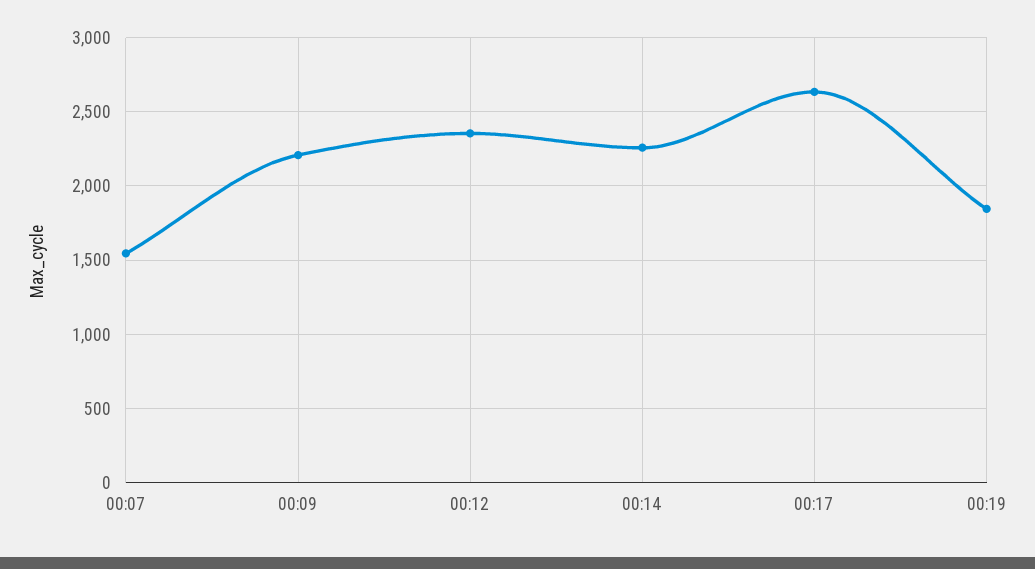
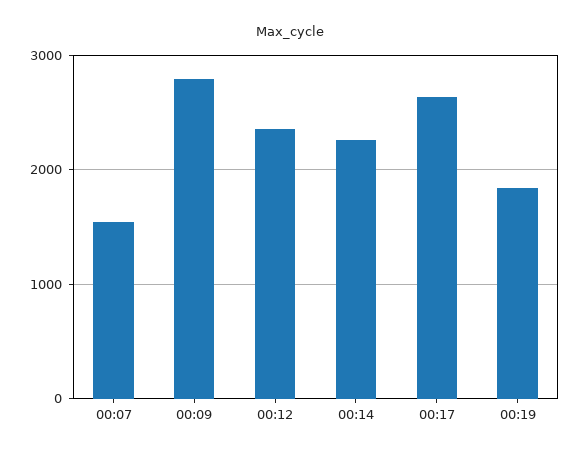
  {
    "00:07": 1550,
-   "00:09": 2200,
+   "00:09": 2800,
    "00:12": 2350,
    "00:14": 2250,
    "00:17": 2650,
    "00:19": 1850
  }

